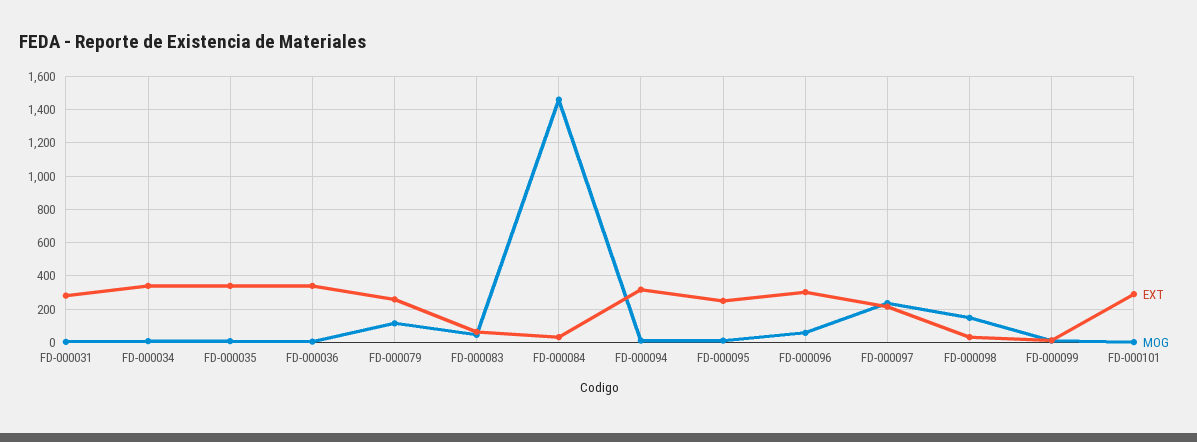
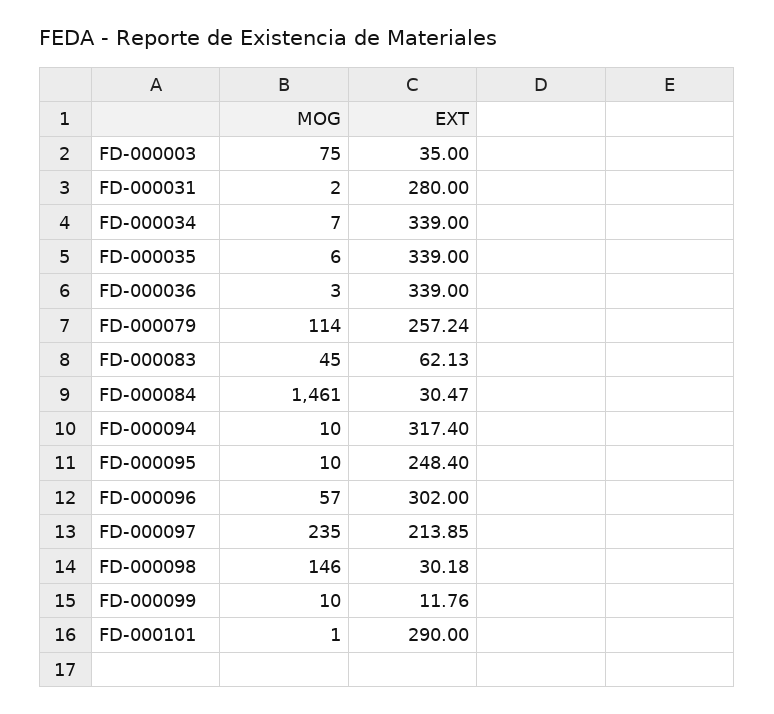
  {
    "EXT": {
      "FD-000031": 280,
      "FD-000034": 339,
      "FD-000035": 339,
      "FD-000036": 339,
      "FD-000079": 257.24,
      "FD-000083": 62.13,
      "FD-000084": 30.47,
      "FD-000094": 317.4,
      "FD-000095": 248.4,
      "FD-000096": 302,
      "FD-000097": 213.85,
      "FD-000098": 30.18,
      "FD-000099": 11.76,
-     "FD-000101": 290
+     "FD-000101": 290,
+     "FD-000003": 35
    },
    "MOG": {
      "FD-000031": 2,
      "FD-000034": 7,
      "FD-000035": 6,
      "FD-000036": 3,
      "FD-000079": 114,
      "FD-000083": 45,
      "FD-000084": 1461,
      "FD-000094": 10,
      "FD-000095": 10,
      "FD-000096": 57,
      "FD-000097": 235,
      "FD-000098": 146,
      "FD-000099": 10,
-     "FD-000101": 1
+     "FD-000101": 1,
+     "FD-000003": 75
    }
  }

